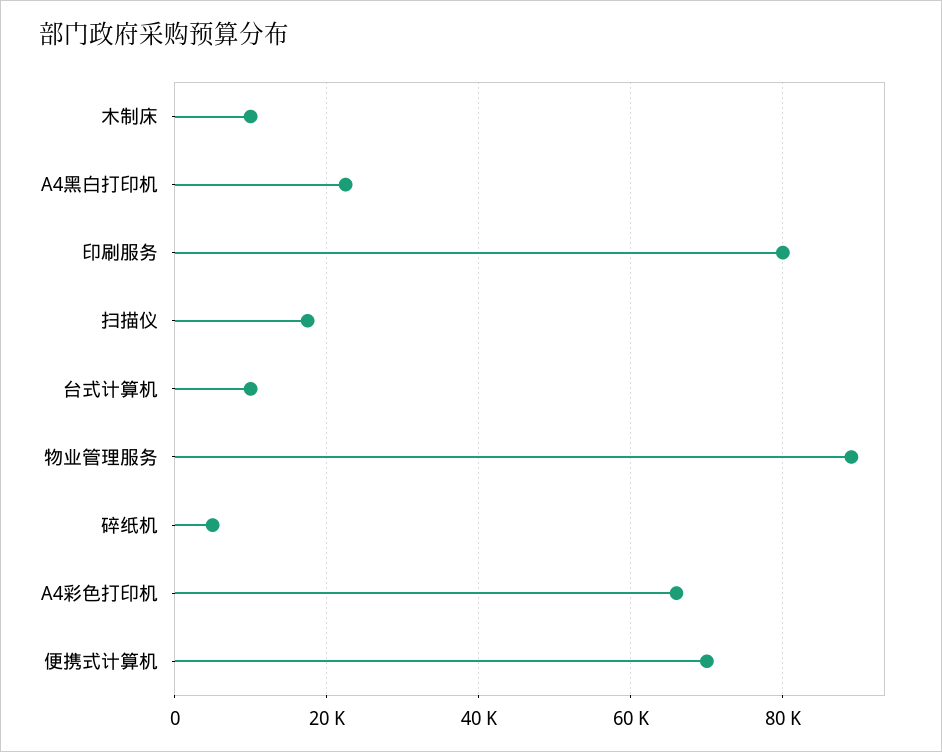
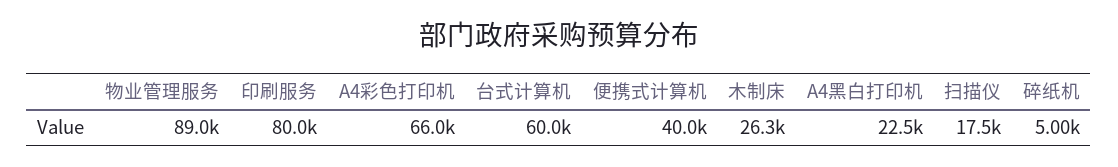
  {
-   "木制床": 10000,
+   "木制床": 26300,
    "A4黑白打印机": 22500,
    "印刷服务": 80000,
    "扫描仪": 17500,
-   "台式计算机": 10000,
+   "台式计算机": 60000,
    "物业管理服务": 89000,
    "碎纸机": 5000,
    "A4彩色打印机": 66000,
-   "便携式计算机": 70000
+   "便携式计算机": 40000
  }

